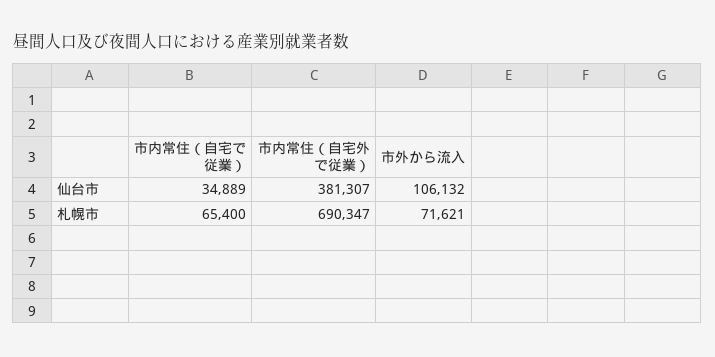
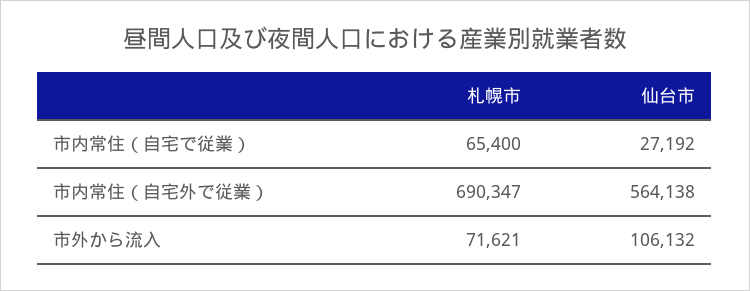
  {
    "市内常住（自宅で従業）": {
-     "仙台市": 34889,
+     "仙台市": 27192,
      "札幌市": 65400
    },
    "市内常住（自宅外で従業）": {
-     "仙台市": 381307,
+     "仙台市": 564138,
      "札幌市": 690347
    },
    "市外から流入": {
      "仙台市": 106132,
      "札幌市": 71621
    }
  }

